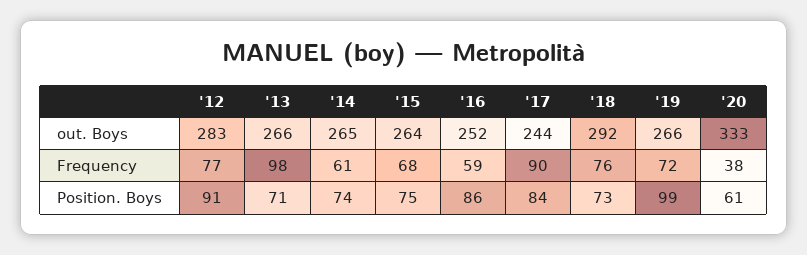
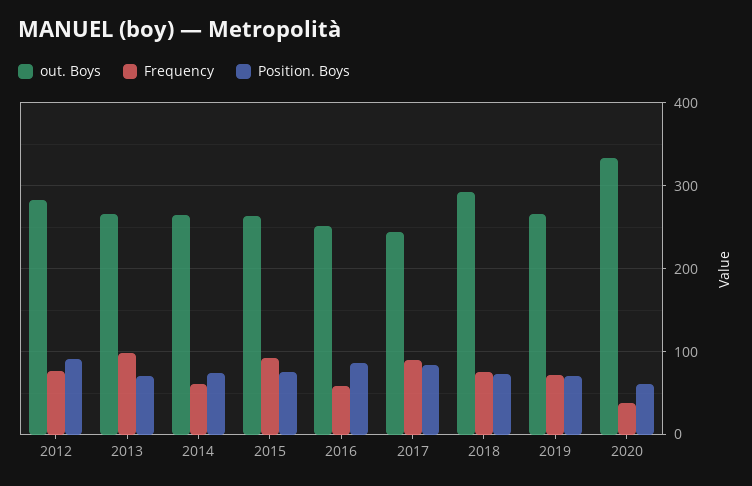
  {
    "out. Boys": {
      "'12": 283,
      "'13": 266,
      "'14": 265,
      "'15": 264,
      "'16": 252,
      "'17": 244,
      "'18": 292,
      "'19": 266,
      "'20": 333
    },
    "Frequency": {
      "'12": 77,
      "'13": 98,
      "'14": 61,
-     "'15": 68,
+     "'15": 90,
      "'16": 59,
      "'17": 90,
      "'18": 76,
      "'19": 72,
      "'20": 38
    },
    "Position. Boys": {
      "'12": 91,
      "'13": 71,
      "'14": 74,
      "'15": 75,
      "'16": 86,
      "'17": 84,
      "'18": 73,
-     "'19": 99,
+     "'19": 70,
      "'20": 61
    }
  }

